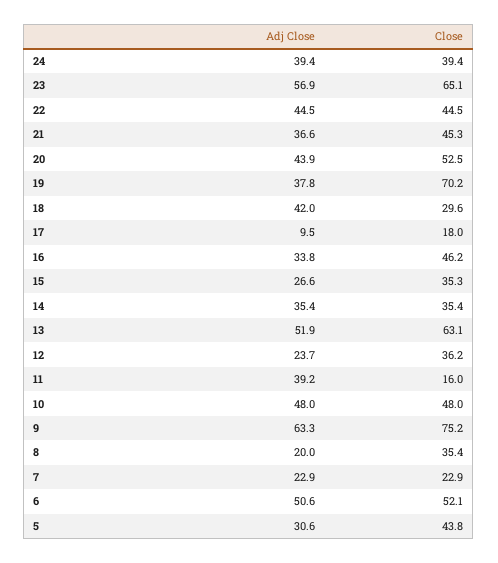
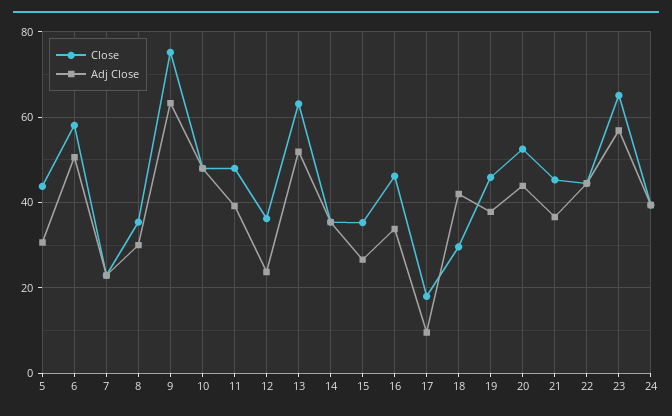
  {
    "Adj Close": {
      "24": 39.4,
      "23": 56.9,
      "22": 44.5,
      "21": 36.6,
      "20": 43.9,
      "19": 37.8,
      "18": 42,
      "17": 9.5,
      "16": 33.8,
      "15": 26.6,
      "14": 35.4,
      "13": 51.9,
      "12": 23.7,
      "11": 39.2,
      "10": 48,
      "9": 63.3,
-     "8": 20,
+     "8": 30,
      "7": 22.9,
      "6": 50.6,
      "5": 30.6
    },
    "Close": {
      "24": 39.4,
      "23": 65.1,
      "22": 44.5,
      "21": 45.3,
      "20": 52.5,
-     "19": 70.2,
+     "19": 46,
      "18": 29.6,
      "17": 18,
      "16": 46.2,
      "15": 35.3,
      "14": 35.4,
      "13": 63.1,
      "12": 36.2,
-     "11": 16,
+     "11": 48,
      "10": 48,
      "9": 75.2,
      "8": 35.4,
      "7": 22.9,
-     "6": 52.1,
+     "6": 58,
      "5": 43.8
    }
  }

